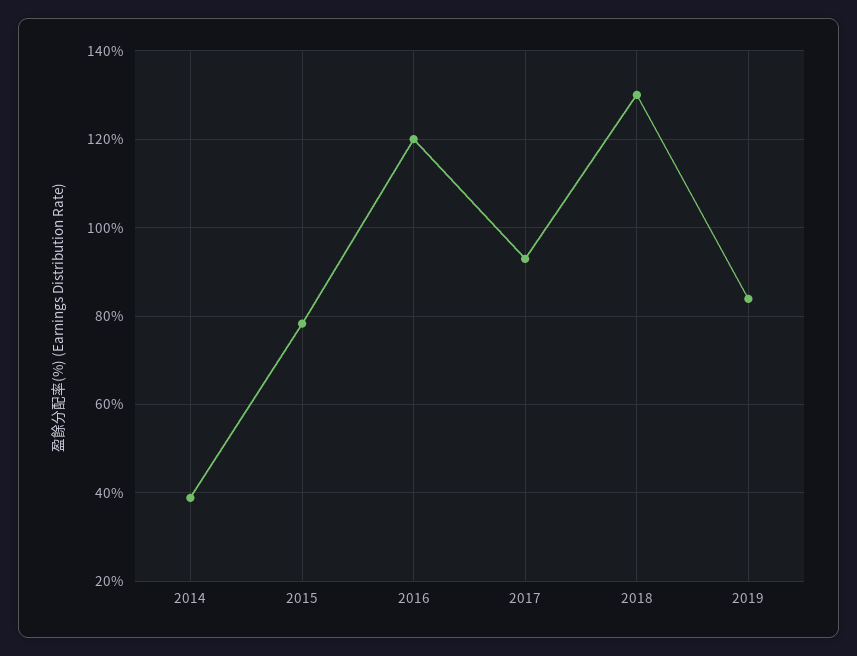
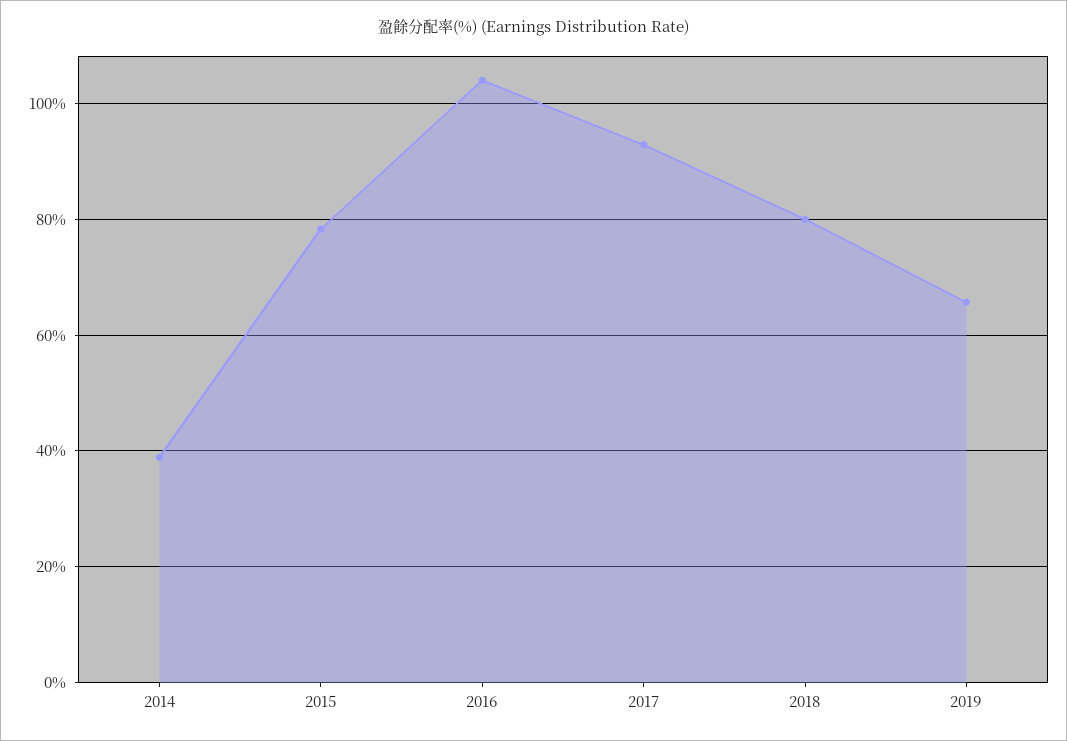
  {
    "2014": 38,
    "2015": 78,
-   "2016": 120,
+   "2016": 104,
    "2017": 92,
-   "2018": 130,
+   "2018": 80,
-   "2019": 84
+   "2019": 66
  }

